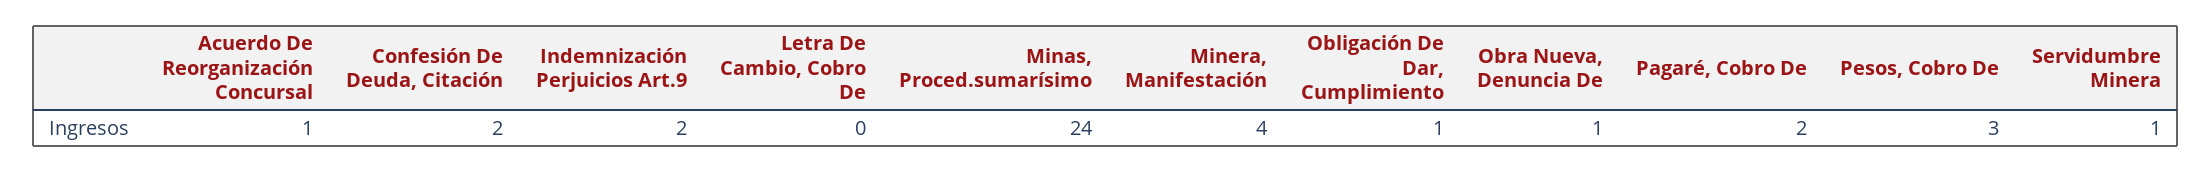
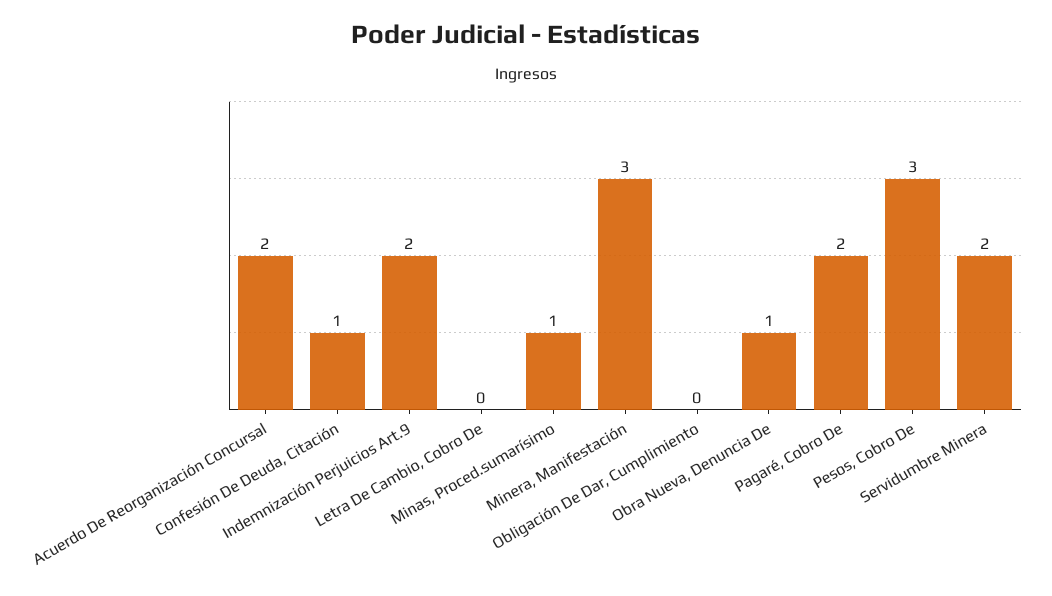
  {
-   "Acuerdo De Reorganización Concursal": 1,
+   "Acuerdo De Reorganización Concursal": 2,
-   "Confesión De Deuda, Citación": 2,
+   "Confesión De Deuda, Citación": 1,
    "Indemnización Perjuicios Art.9": 2,
    "Letra De Cambio, Cobro De": 0,
-   "Minas, Proced.sumarísimo": 24,
+   "Minas, Proced.sumarísimo": 1,
-   "Minera, Manifestación": 4,
+   "Minera, Manifestación": 3,
-   "Obligación De Dar, Cumplimiento": 1,
+   "Obligación De Dar, Cumplimiento": 0,
    "Obra Nueva, Denuncia De": 1,
    "Pagaré, Cobro De": 2,
    "Pesos, Cobro De": 3,
-   "Servidumbre Minera": 1
+   "Servidumbre Minera": 2
  }

